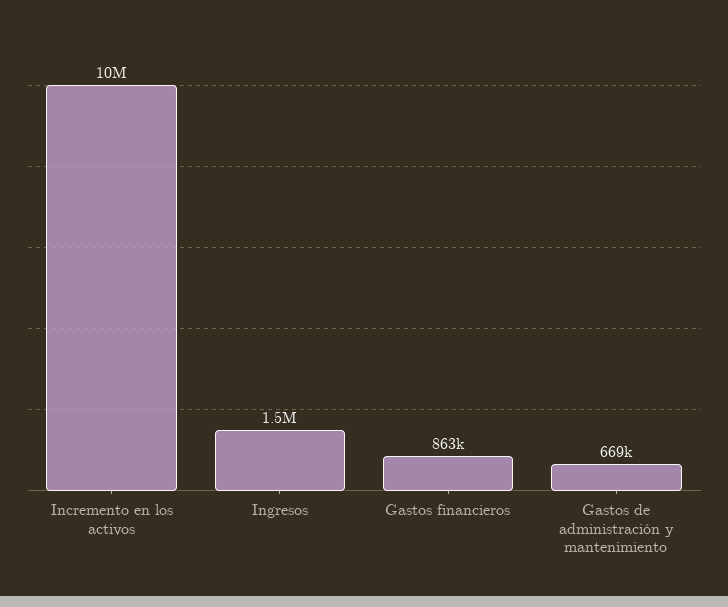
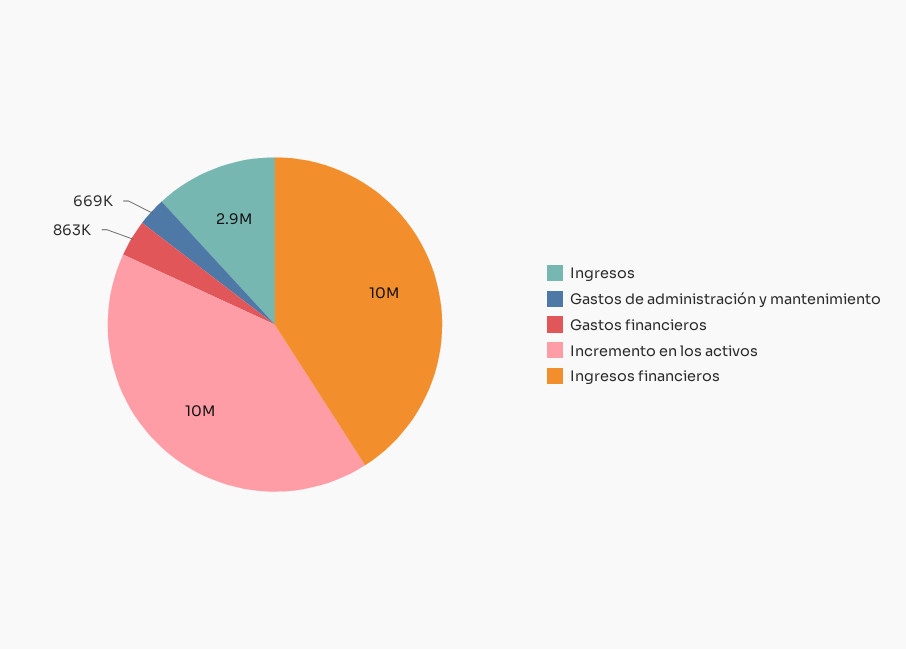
  {
    "Incremento en los activos": 10000000,
-   "Ingresos": 1500000,
+   "Ingresos": 2900000,
    "Gastos financieros": 863000,
-   "Gastos de administración y mantenimiento": 669000
+   "Gastos de administración y mantenimiento": 669000,
+   "Ingresos financieros": 10000000
  }

